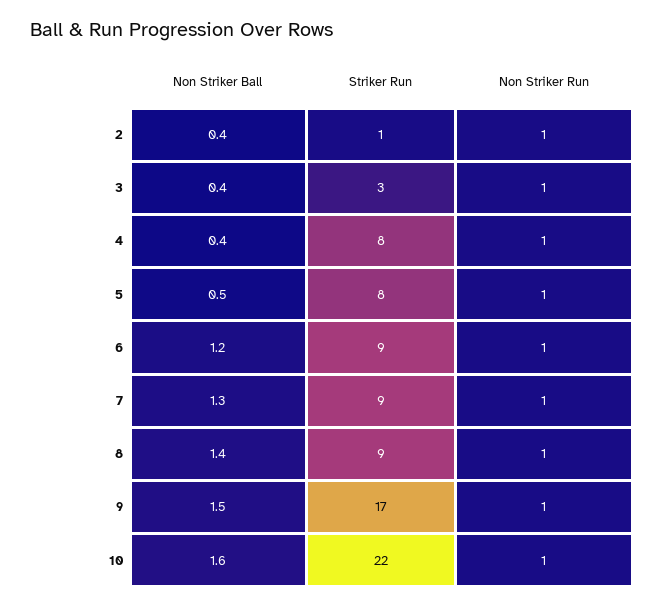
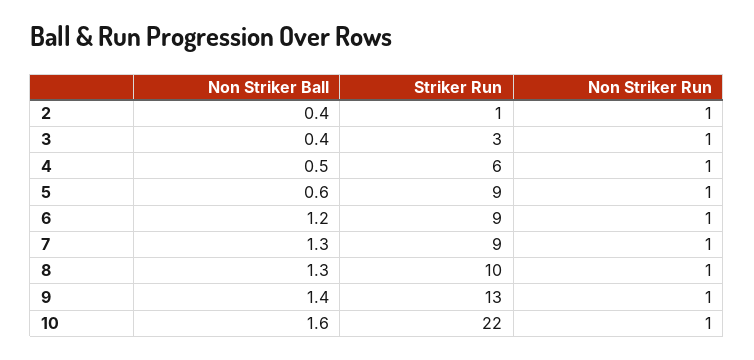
  {
    "Non Striker Ball": {
      "2": 0.4,
      "3": 0.4,
-     "4": 0.4,
+     "4": 0.5,
-     "5": 0.5,
+     "5": 0.6,
      "6": 1.2,
      "7": 1.3,
-     "8": 1.4,
+     "8": 1.3,
-     "9": 1.5,
+     "9": 1.4,
      "10": 1.6
    },
    "Striker Run": {
      "2": 1,
      "3": 3,
-     "4": 8,
+     "4": 6,
-     "5": 8,
+     "5": 9,
      "6": 9,
      "7": 9,
-     "8": 9,
+     "8": 10,
-     "9": 17,
+     "9": 13,
      "10": 22
    },
    "Non Striker Run": {
      "2": 1,
      "3": 1,
      "4": 1,
      "5": 1,
      "6": 1,
      "7": 1,
      "8": 1,
      "9": 1,
      "10": 1
    }
  }

